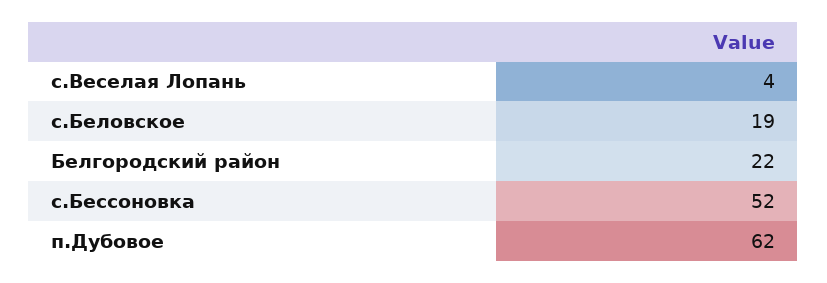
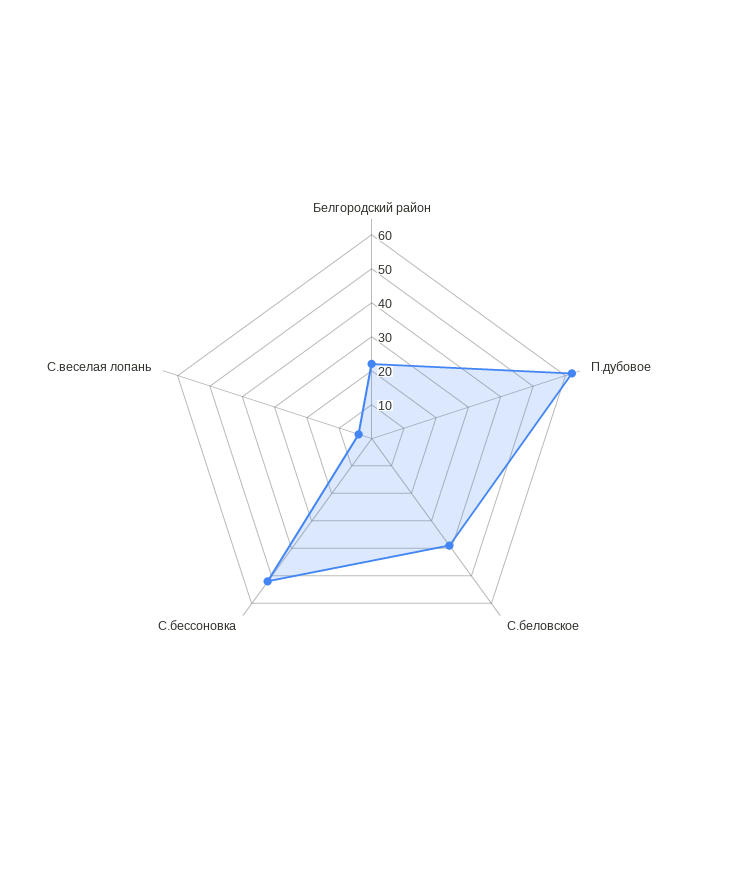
  {
    "с.Веселая Лопань": 4,
-   "с.Беловское": 19,
+   "с.Беловское": 40,
    "Белгородский район": 22,
    "с.Бессоновка": 52,
    "п.Дубовое": 62
  }

